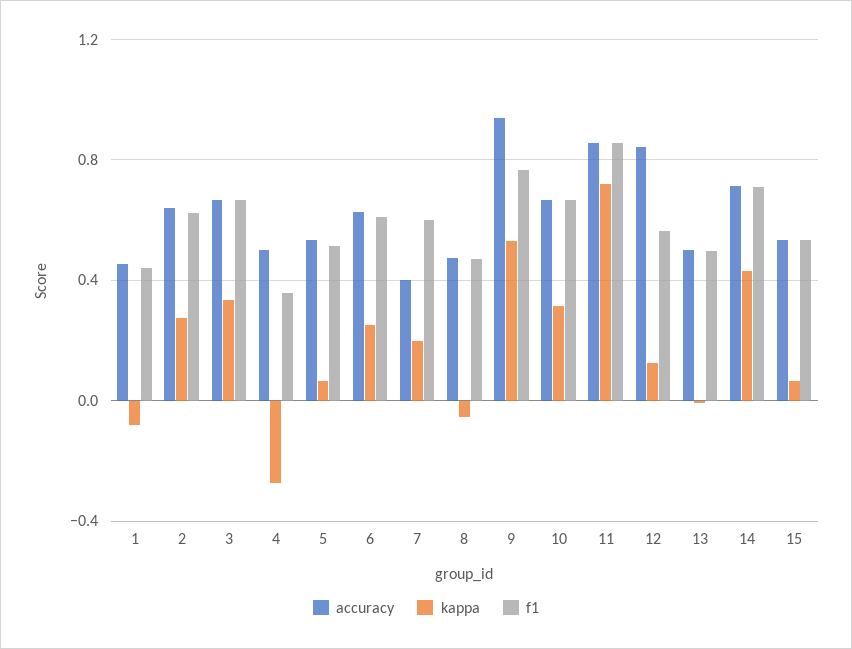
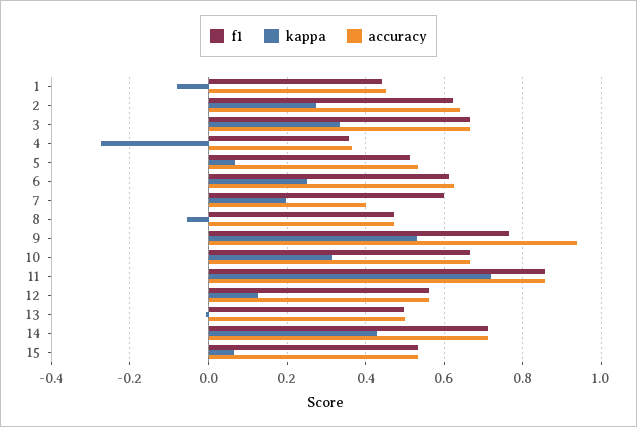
  {
    "accuracy": {
      "1": 0.46,
      "2": 0.64,
      "3": 0.66,
-     "4": 0.5,
+     "4": 0.36,
      "5": 0.54,
      "6": 0.62,
      "7": 0.4,
      "8": 0.48,
      "9": 0.94,
      "10": 0.66,
      "11": 0.86,
-     "12": 0.85,
+     "12": 0.56,
      "13": 0.5,
      "14": 0.72,
      "15": 0.54
    },
    "kappa": {
      "1": -0.08,
      "2": 0.28,
      "3": 0.34,
      "4": -0.28,
      "5": 0.06,
      "6": 0.26,
      "7": 0.2,
      "8": -0.06,
      "9": 0.54,
      "10": 0.32,
      "11": 0.72,
      "12": 0.12,
      "13": 0,
      "14": 0.44,
      "15": 0.06
    },
    "f1": {
      "1": 0.44,
      "2": 0.62,
      "3": 0.66,
      "4": 0.36,
      "5": 0.52,
      "6": 0.62,
      "7": 0.6,
      "8": 0.48,
      "9": 0.76,
      "10": 0.66,
      "11": 0.86,
      "12": 0.56,
      "13": 0.5,
      "14": 0.72,
      "15": 0.54
    }
  }

